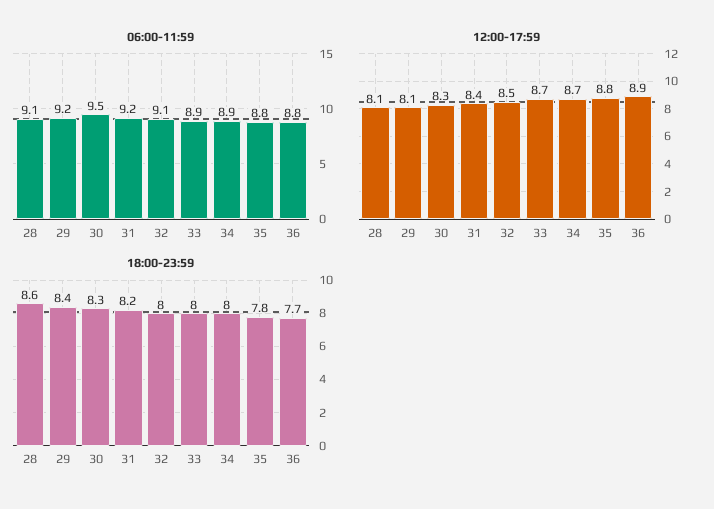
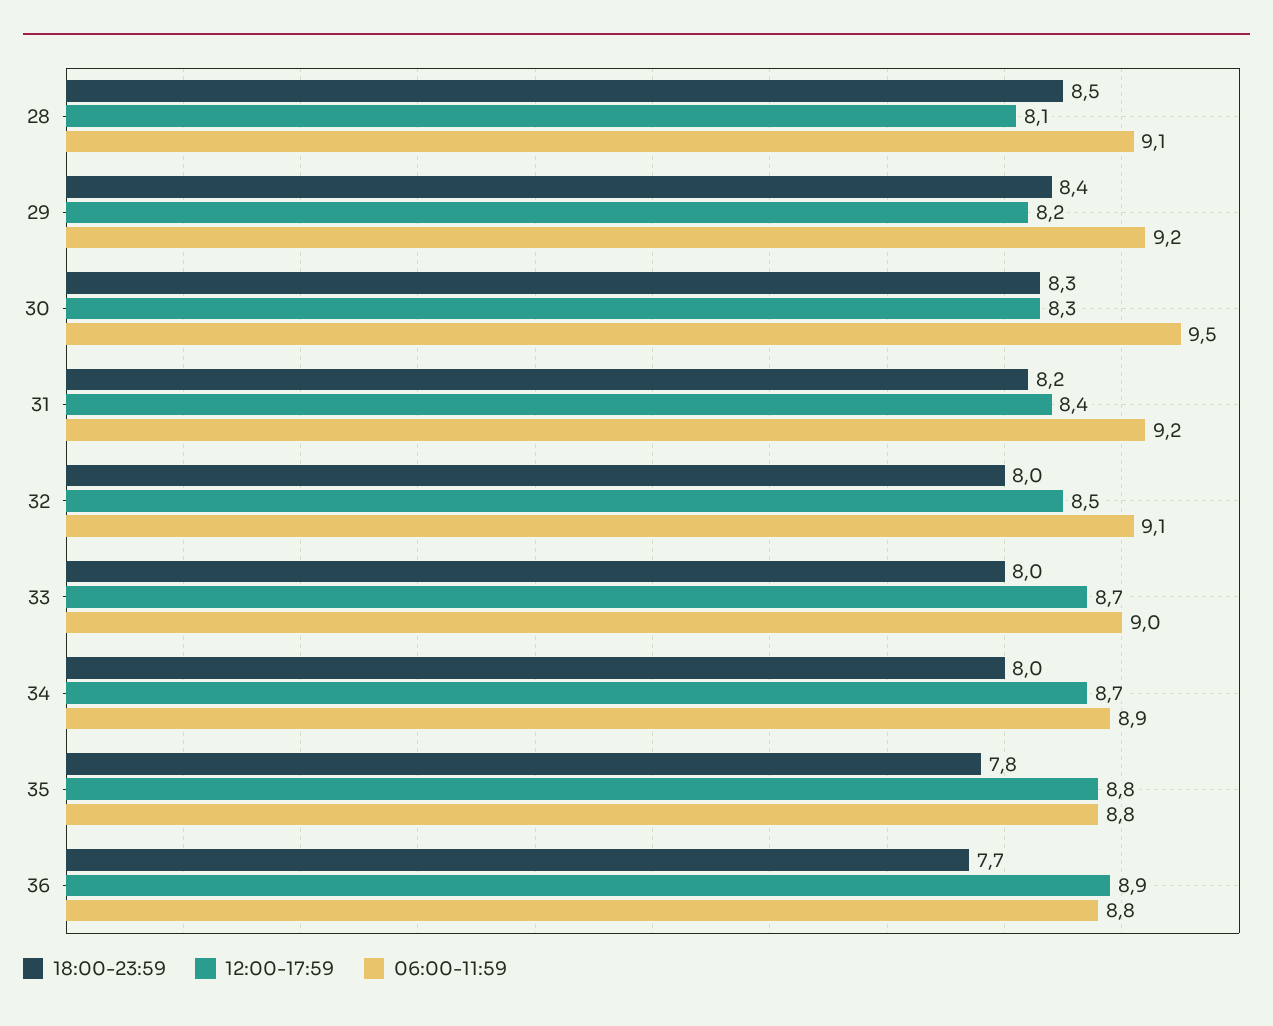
  {
    "06:00-11:59": {
      "28": 9.1,
      "29": 9.2,
      "30": 9.5,
      "31": 9.2,
      "32": 9.1,
-     "33": 8.9,
+     "33": 9,
      "34": 8.9,
      "35": 8.8,
      "36": 8.8
    },
    "12:00-17:59": {
      "28": 8.1,
-     "29": 8.1,
+     "29": 8.2,
      "30": 8.3,
      "31": 8.4,
      "32": 8.5,
      "33": 8.7,
      "34": 8.7,
      "35": 8.8,
      "36": 8.9
    },
    "18:00-23:59": {
-     "28": 8.6,
+     "28": 8.5,
      "29": 8.4,
      "30": 8.3,
      "31": 8.2,
      "32": 8,
      "33": 8,
      "34": 8,
      "35": 7.8,
      "36": 7.7
    }
  }

